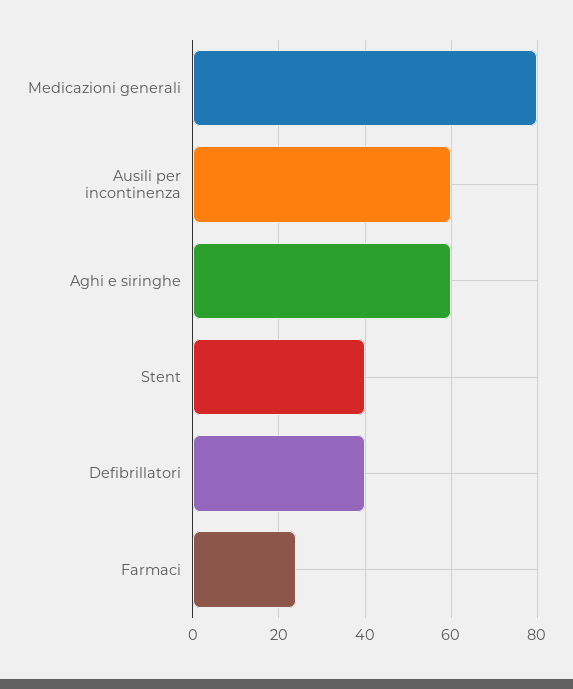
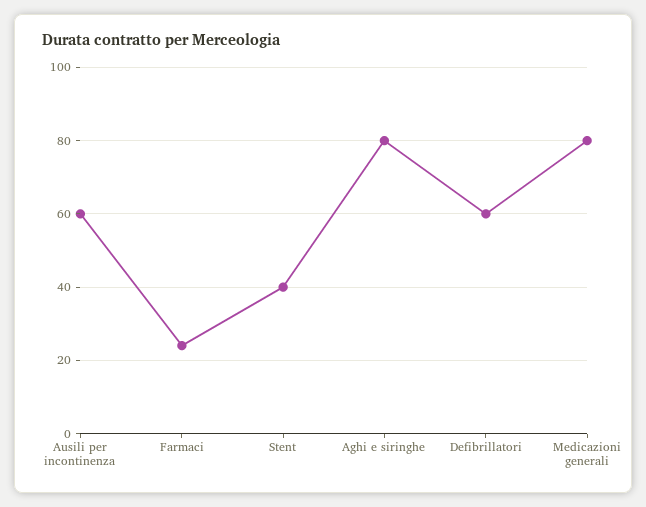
  {
    "Medicazioni generali": 80,
    "Ausili per incontinenza": 60,
-   "Aghi e siringhe": 60,
+   "Aghi e siringhe": 80,
    "Stent": 40,
-   "Defibrillatori": 40,
+   "Defibrillatori": 60,
    "Farmaci": 25
  }

